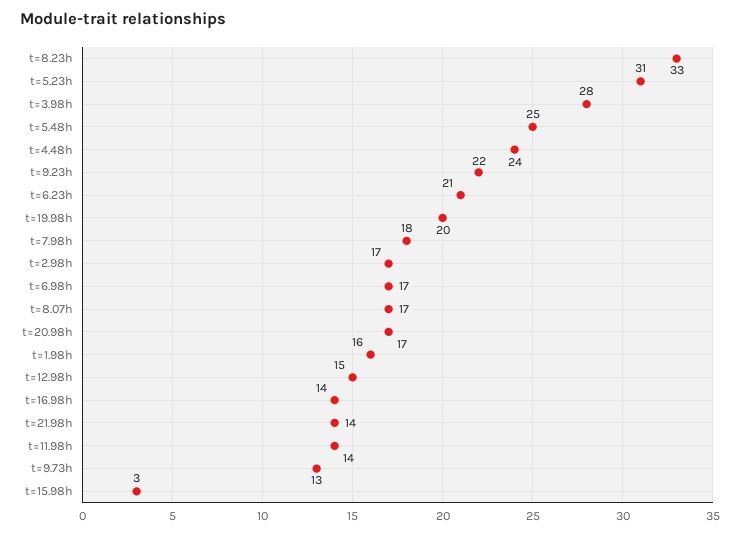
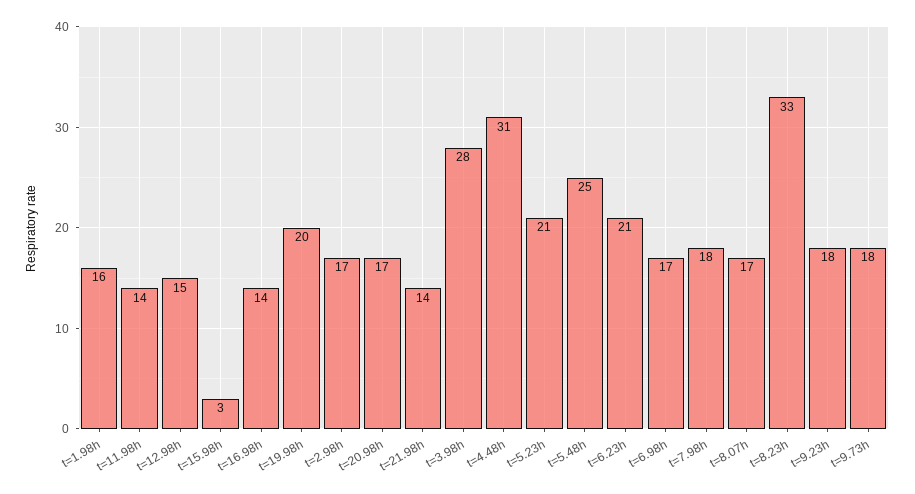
  {
    "t=8.23h": 33,
-   "t=5.23h": 31,
+   "t=5.23h": 21,
    "t=3.98h": 28,
    "t=5.48h": 25,
-   "t=4.48h": 24,
+   "t=4.48h": 31,
-   "t=9.23h": 22,
+   "t=9.23h": 18,
    "t=6.23h": 21,
    "t=19.98h": 20,
    "t=7.98h": 18,
    "t=2.98h": 17,
    "t=6.98h": 17,
    "t=8.07h": 17,
    "t=20.98h": 17,
    "t=1.98h": 16,
    "t=12.98h": 15,
    "t=16.98h": 14,
    "t=21.98h": 14,
    "t=11.98h": 14,
-   "t=9.73h": 13,
+   "t=9.73h": 18,
    "t=15.98h": 3
  }

